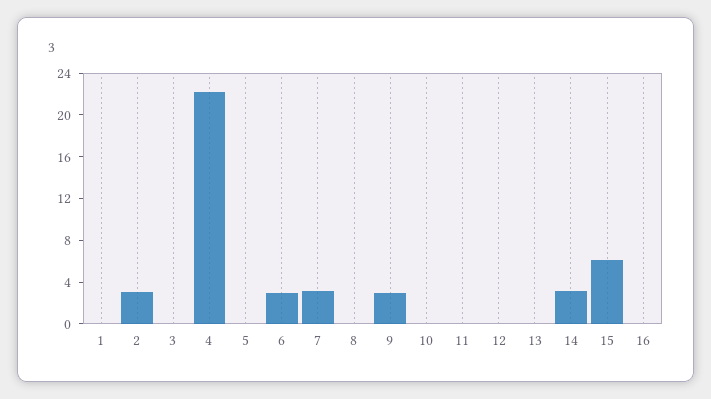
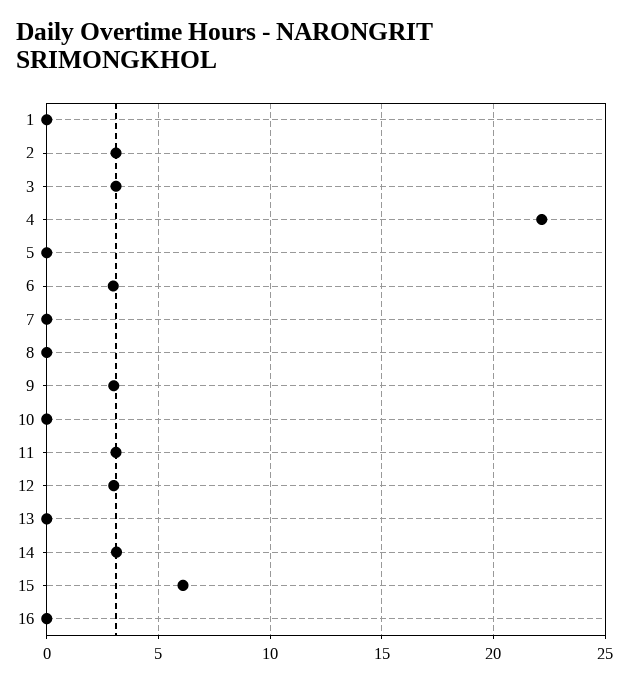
  {
    "1": 0,
    "2": 3,
-   "3": 0,
+   "3": 3,
    "4": 22,
    "5": 0,
    "6": 3,
-   "7": 3,
+   "7": 0,
    "8": 0,
    "9": 3,
    "10": 0,
-   "11": 0,
+   "11": 3,
-   "12": 0,
+   "12": 3,
    "13": 0,
    "14": 3,
    "15": 6,
    "16": 0
  }

